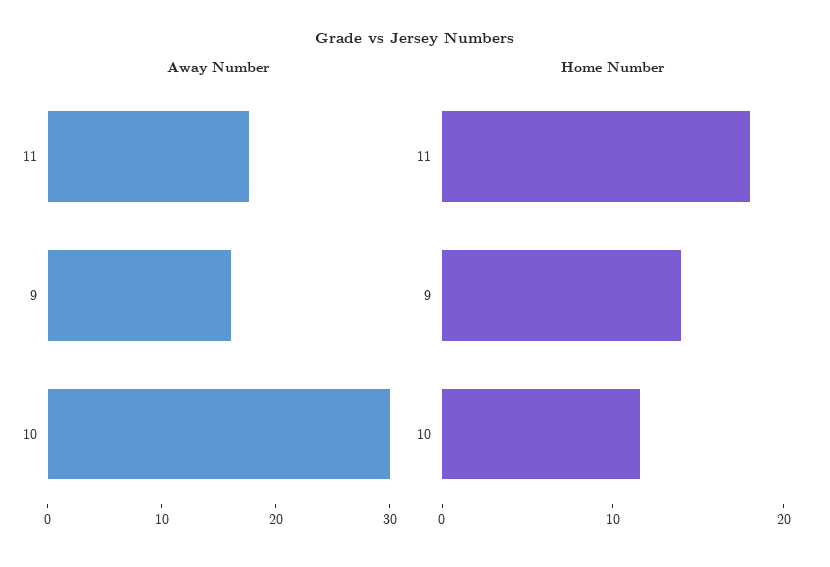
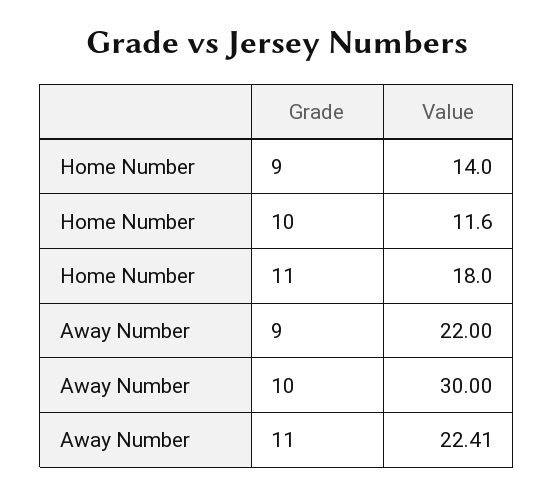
  {
    "Away Number": {
-     "11": 18,
+     "11": 22.41,
-     "9": 16,
+     "9": 22,
      "10": 30
    },
    "Home Number": {
      "11": 18,
      "9": 14,
      "10": 11.6
    }
  }

